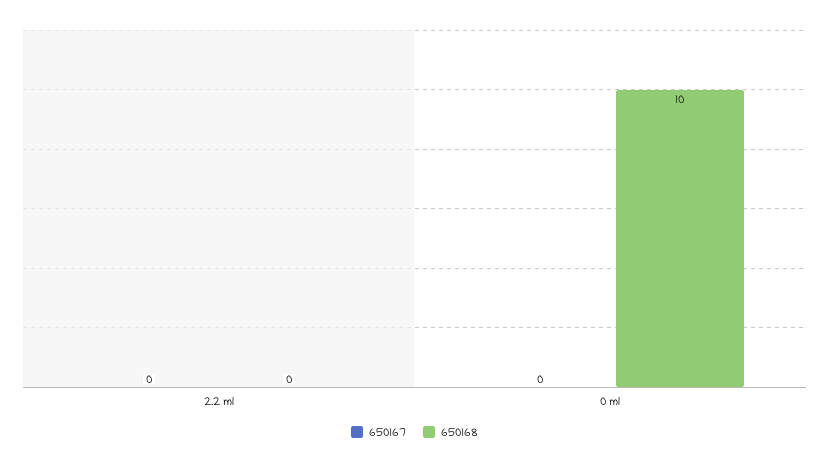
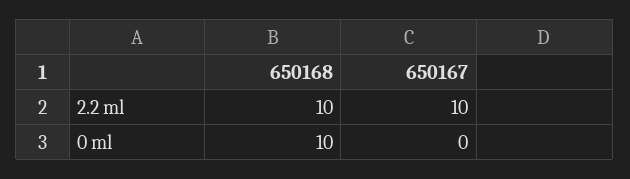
  {
    "650167": {
-     "2.2 ml": 0,
+     "2.2 ml": 10,
      "0 ml": 0
    },
    "650168": {
-     "2.2 ml": 0,
+     "2.2 ml": 10,
      "0 ml": 10
    }
  }

